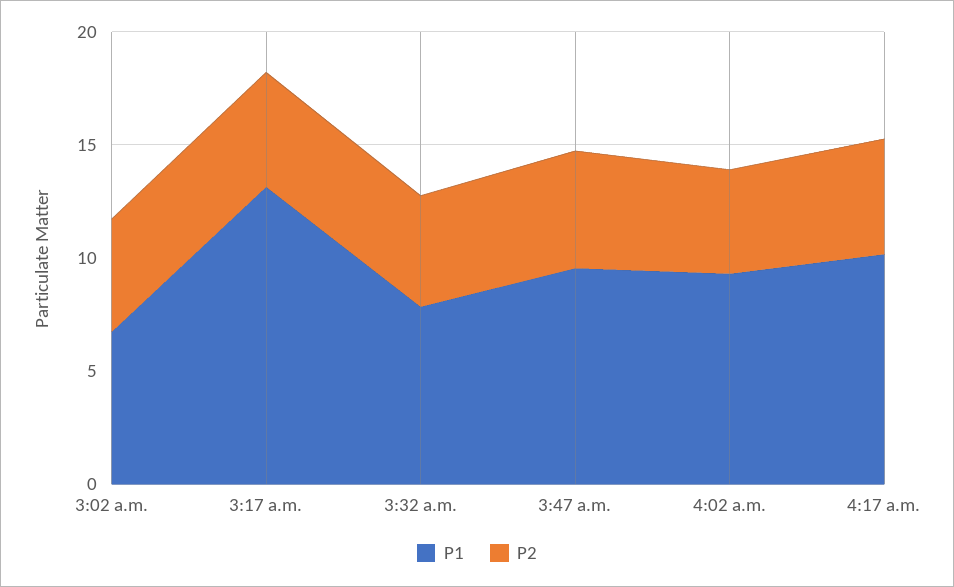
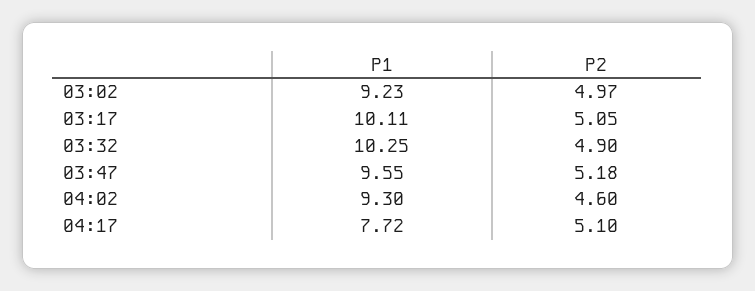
  {
    "P1": {
-     "3:02 a.m.": 7,
+     "3:02 a.m.": 9.23,
-     "3:17 a.m.": 13,
+     "3:17 a.m.": 10.11,
-     "3:32 a.m.": 8,
+     "3:32 a.m.": 10.25,
      "3:47 a.m.": 9.55,
      "4:02 a.m.": 9.3,
-     "4:17 a.m.": 10
+     "4:17 a.m.": 7.72
    },
    "P2": {
      "3:02 a.m.": 4.97,
      "3:17 a.m.": 5.05,
      "3:32 a.m.": 4.9,
      "3:47 a.m.": 5.18,
      "4:02 a.m.": 4.6,
      "4:17 a.m.": 5.1
    }
  }

